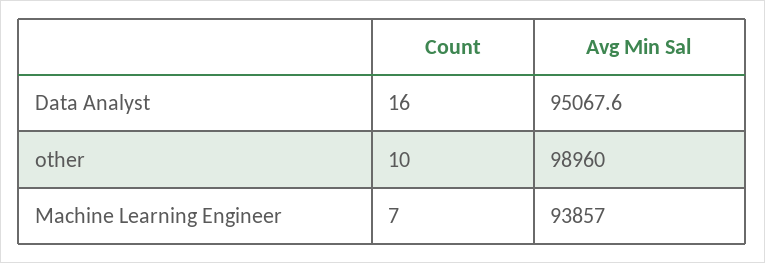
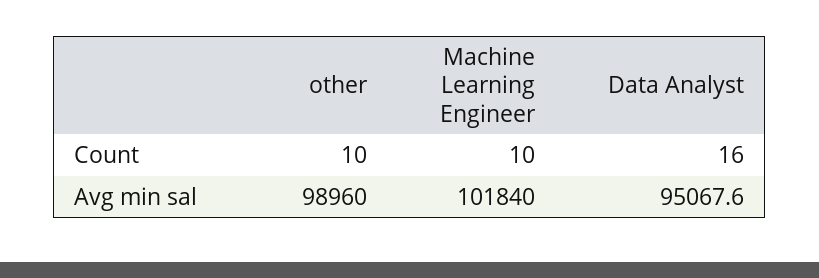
  {
    "Count": {
      "Data Analyst": 16,
      "other": 10,
-     "Machine Learning Engineer": 7
+     "Machine Learning Engineer": 10
    },
    "Avg Min Sal": {
      "Data Analyst": 95067.6,
      "other": 98960,
-     "Machine Learning Engineer": 93857
+     "Machine Learning Engineer": 101840
    }
  }

